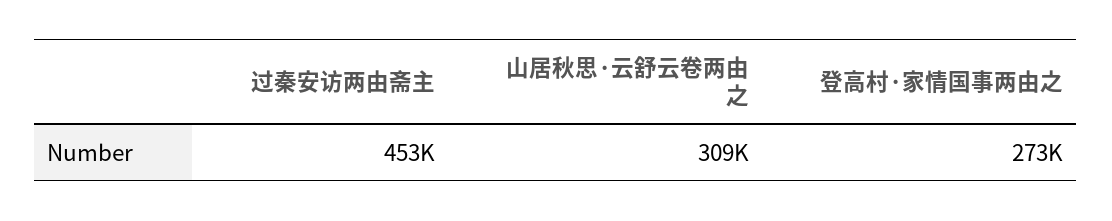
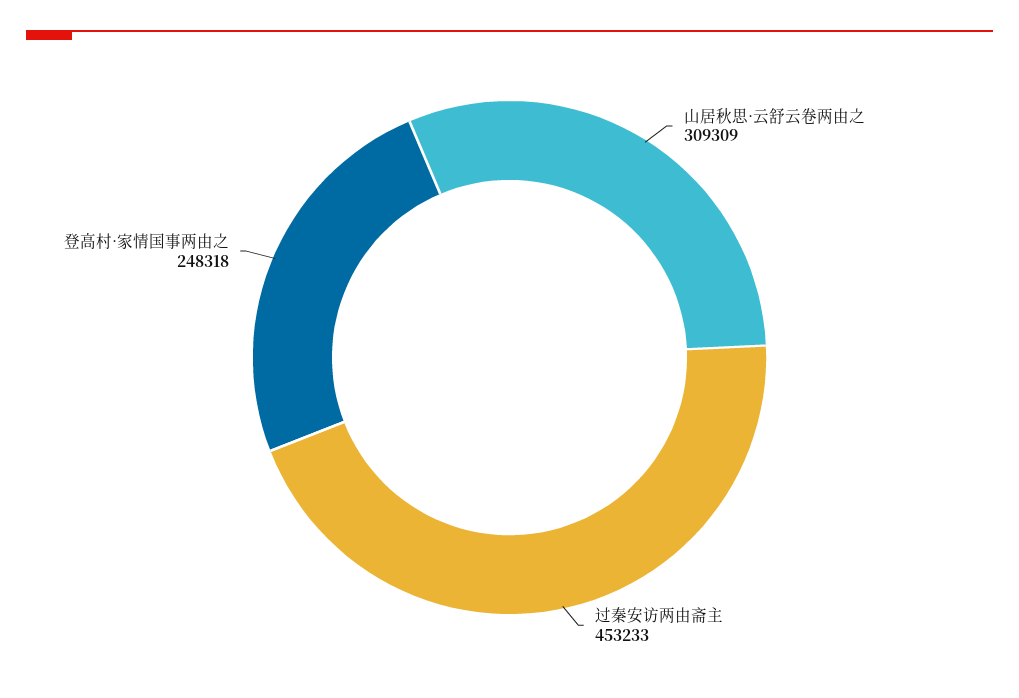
  {
    "过秦安访两由斋主": 453233,
    "山居秋思·云舒云卷两由之": 309309,
-   "登高村·家情国事两由之": 273000
+   "登高村·家情国事两由之": 248318
  }

